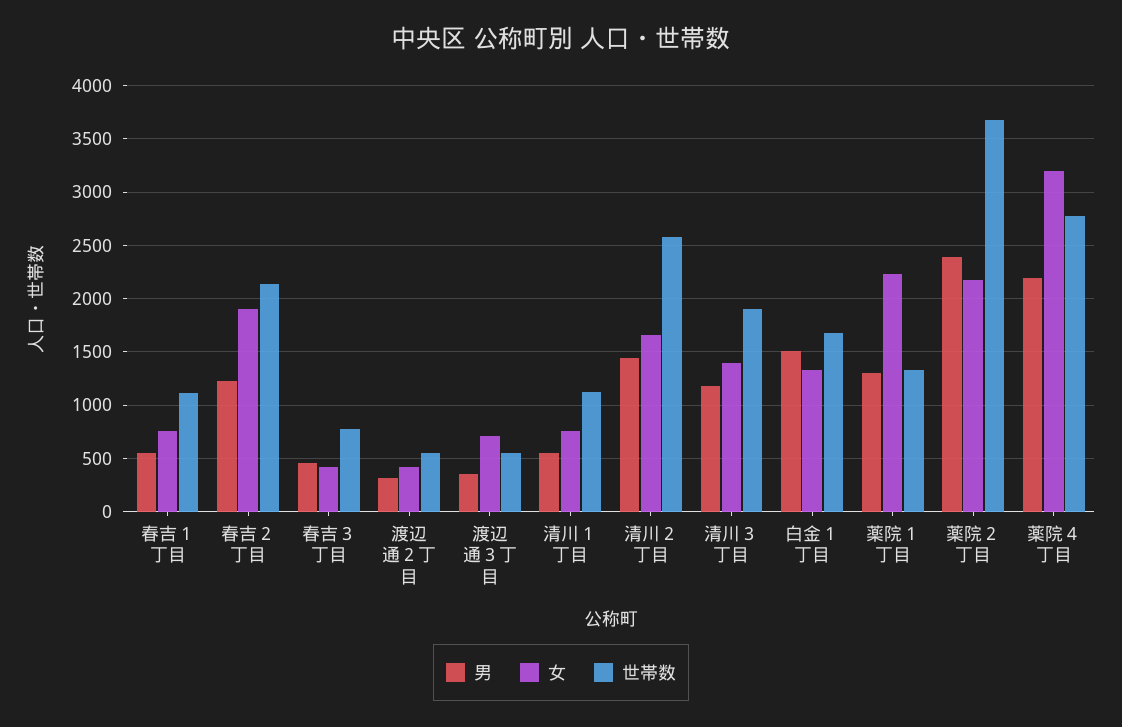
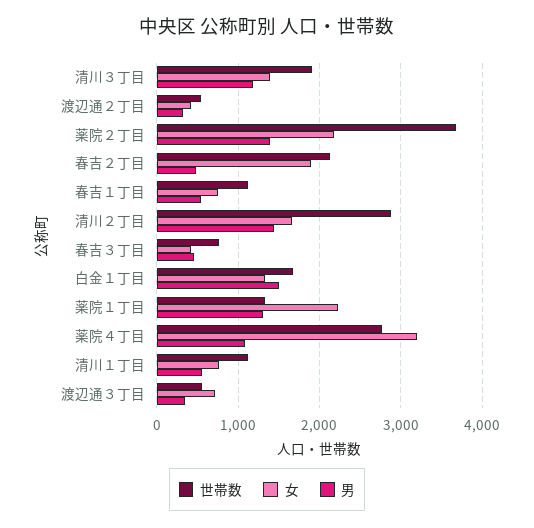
  {
    "男": {
      "春吉１丁目": 500,
-     "春吉２丁目": 1200,
+     "春吉２丁目": 500,
      "春吉３丁目": 500,
      "渡辺通２丁目": 300,
      "渡辺通３丁目": 400,
      "清川１丁目": 600,
      "清川２丁目": 1400,
      "清川３丁目": 1200,
      "白金１丁目": 1500,
      "薬院１丁目": 1300,
-     "薬院２丁目": 2400,
+     "薬院２丁目": 1400,
-     "薬院４丁目": 2200
+     "薬院４丁目": 1100
    },
    "女": {
      "春吉１丁目": 800,
      "春吉２丁目": 1900,
      "春吉３丁目": 400,
      "渡辺通２丁目": 400,
      "渡辺通３丁目": 700,
      "清川１丁目": 800,
      "清川２丁目": 1700,
      "清川３丁目": 1400,
      "白金１丁目": 1300,
      "薬院１丁目": 2200,
      "薬院２丁目": 2200,
      "薬院４丁目": 3200
    },
    "世帯数": {
      "春吉１丁目": 1100,
      "春吉２丁目": 2100,
      "春吉３丁目": 800,
      "渡辺通２丁目": 500,
      "渡辺通３丁目": 600,
      "清川１丁目": 1100,
-     "清川２丁目": 2600,
+     "清川２丁目": 2900,
      "清川３丁目": 1900,
      "白金１丁目": 1700,
      "薬院１丁目": 1300,
      "薬院２丁目": 3700,
      "薬院４丁目": 2800
    }
  }

